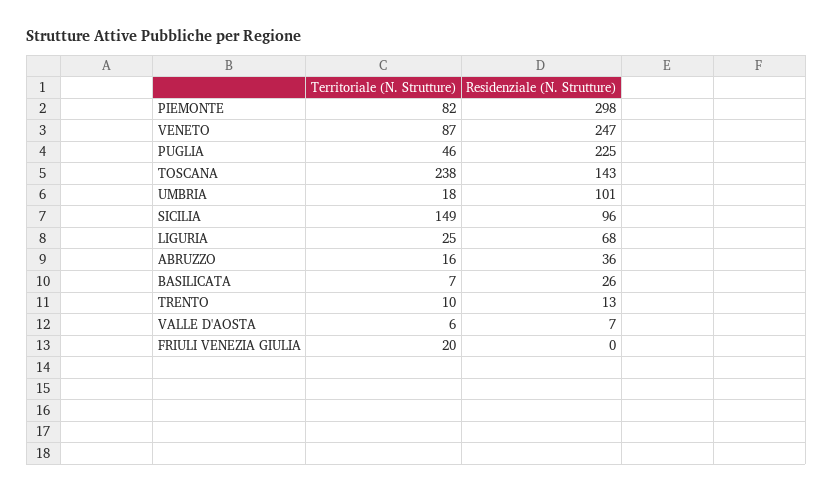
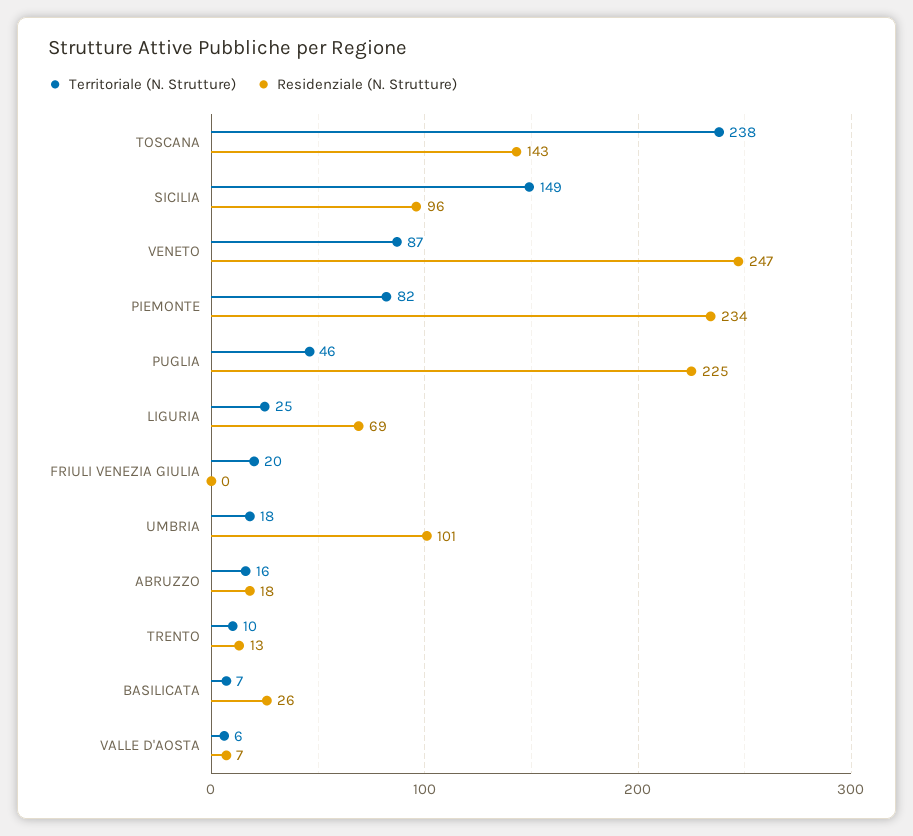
  {
    "Territoriale (N. Strutture)": {
      "PIEMONTE": 82,
      "VENETO": 87,
      "PUGLIA": 46,
      "TOSCANA": 238,
      "UMBRIA": 18,
      "SICILIA": 149,
      "LIGURIA": 25,
      "ABRUZZO": 16,
      "BASILICATA": 7,
      "TRENTO": 10,
      "VALLE D'AOSTA": 6,
      "FRIULI VENEZIA GIULIA": 20
    },
    "Residenziale (N. Strutture)": {
-     "PIEMONTE": 298,
+     "PIEMONTE": 234,
      "VENETO": 247,
      "PUGLIA": 225,
      "TOSCANA": 143,
      "UMBRIA": 101,
      "SICILIA": 96,
-     "LIGURIA": 68,
+     "LIGURIA": 69,
-     "ABRUZZO": 36,
+     "ABRUZZO": 18,
      "BASILICATA": 26,
      "TRENTO": 13,
      "VALLE D'AOSTA": 7,
      "FRIULI VENEZIA GIULIA": 0
    }
  }

